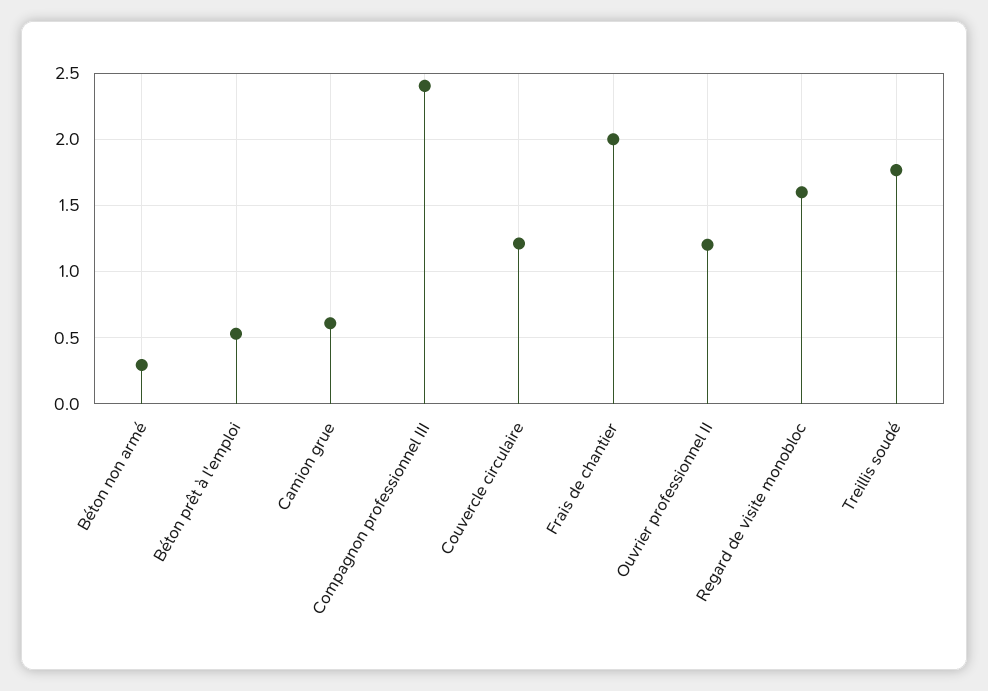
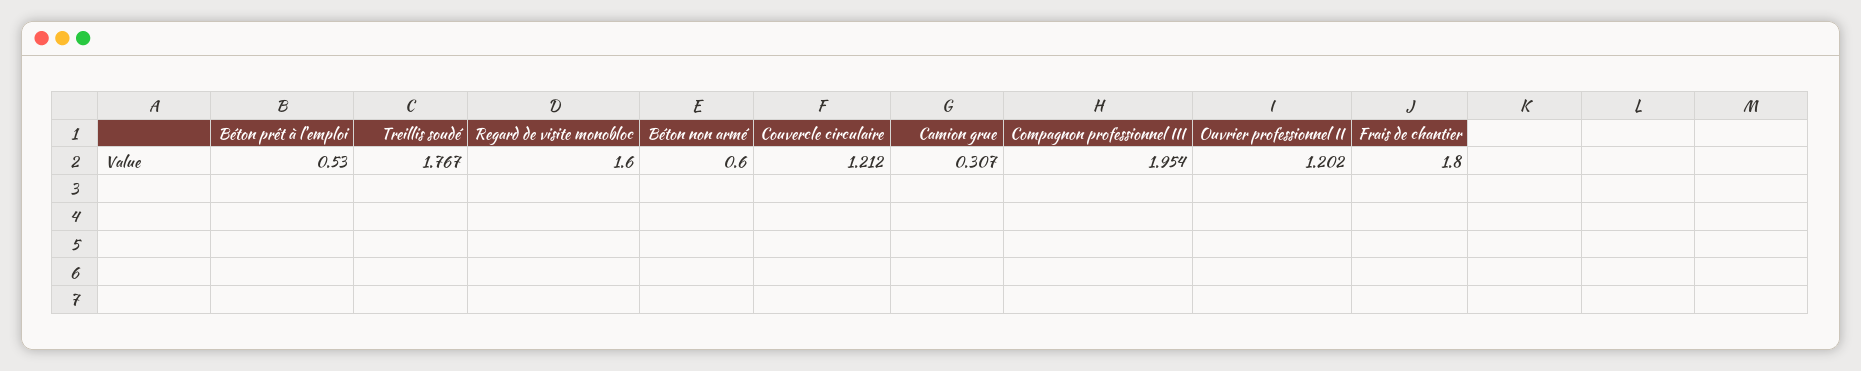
  {
-   "Béton non armé": 0.3,
+   "Béton non armé": 0.6,
    "Béton prêt à l'emploi": 0.53,
-   "Camion grue": 0.6,
+   "Camion grue": 0.307,
-   "Compagnon professionnel III": 2.4,
+   "Compagnon professionnel III": 1.954,
    "Couvercle circulaire": 1.212,
-   "Frais de chantier": 2,
+   "Frais de chantier": 1.8,
    "Ouvrier professionnel II": 1.202,
    "Regard de visite monobloc": 1.6,
    "Treillis soudé": 1.767
  }

